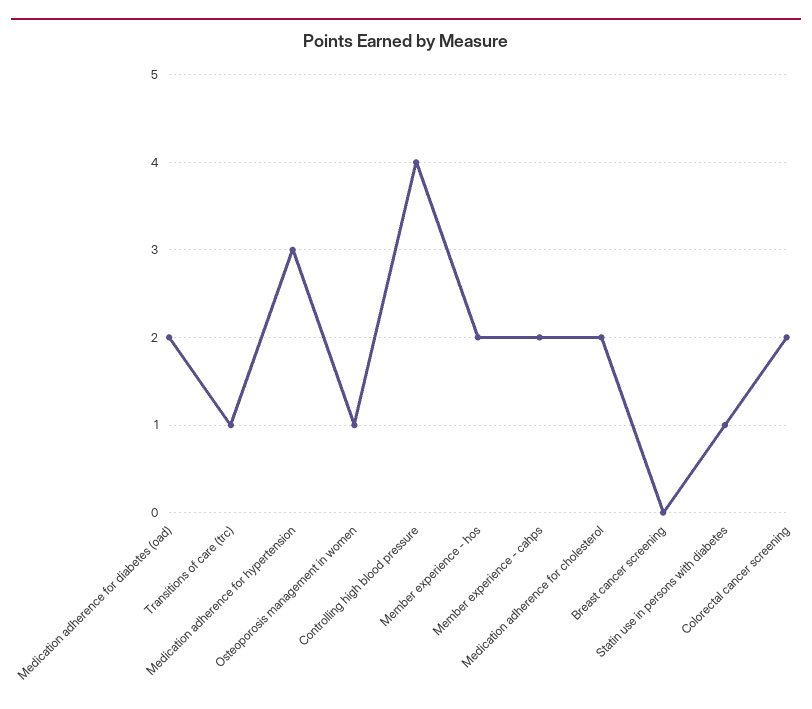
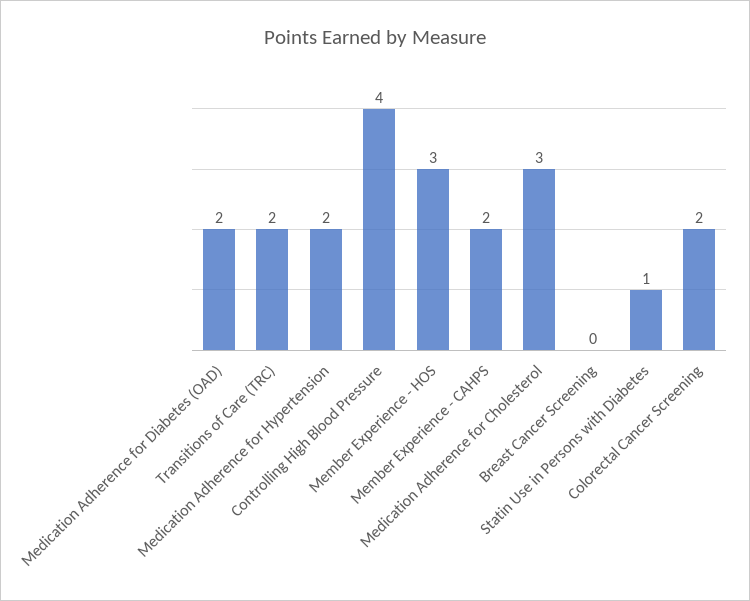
  {
    "Medication adherence for diabetes (oad)": 2,
-   "Transitions of care (trc)": 1,
+   "Transitions of care (trc)": 2,
-   "Medication adherence for hypertension": 3,
+   "Medication adherence for hypertension": 2,
-   "Osteoporosis management in women": 1,
    "Controlling high blood pressure": 4,
-   "Member experience - hos": 2,
+   "Member experience - hos": 3,
    "Member experience - cahps": 2,
-   "Medication adherence for cholesterol": 2,
+   "Medication adherence for cholesterol": 3,
    "Breast cancer screening": 0,
    "Statin use in persons with diabetes": 1,
    "Colorectal cancer screening": 2
  }

